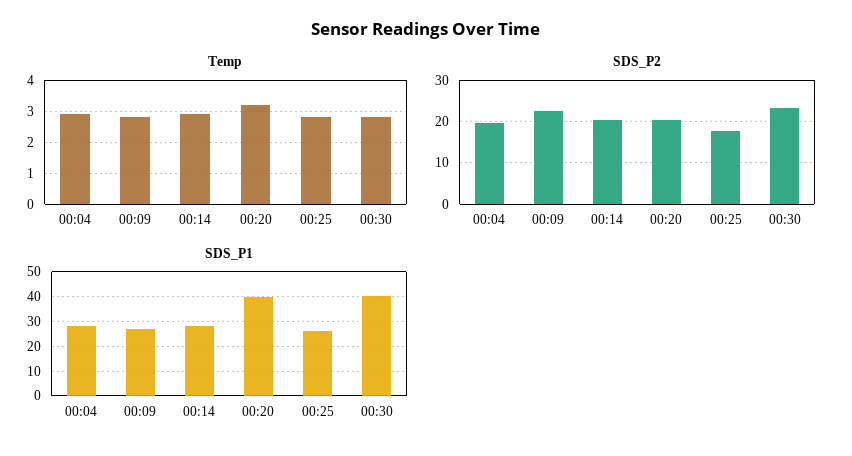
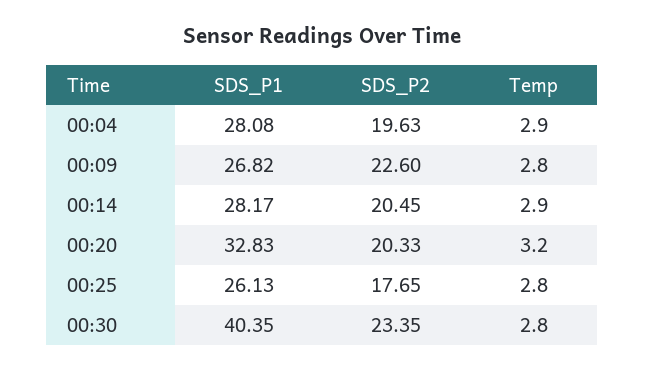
  {
    "Temp": {
      "00:04": 2.9,
      "00:09": 2.8,
      "00:14": 2.9,
      "00:20": 3.2,
      "00:25": 2.8,
      "00:30": 2.8
    },
    "SDS_P2": {
      "00:04": 19.63,
      "00:09": 22.6,
      "00:14": 20.45,
      "00:20": 20.33,
      "00:25": 17.65,
      "00:30": 23.35
    },
    "SDS_P1": {
      "00:04": 28.08,
      "00:09": 26.82,
      "00:14": 28.17,
-     "00:20": 40,
+     "00:20": 32.83,
      "00:25": 26.13,
      "00:30": 40.35
    }
  }

